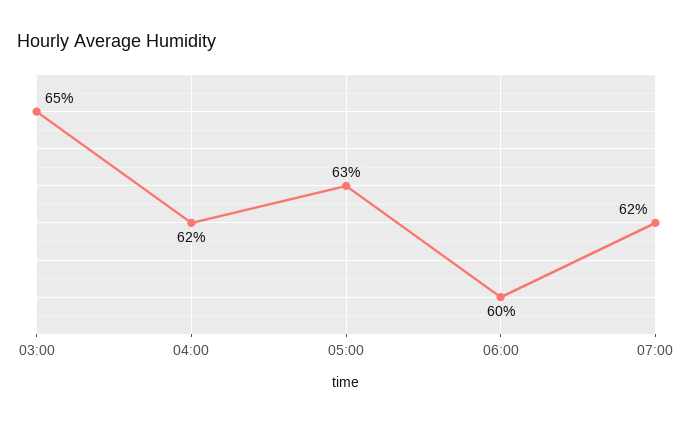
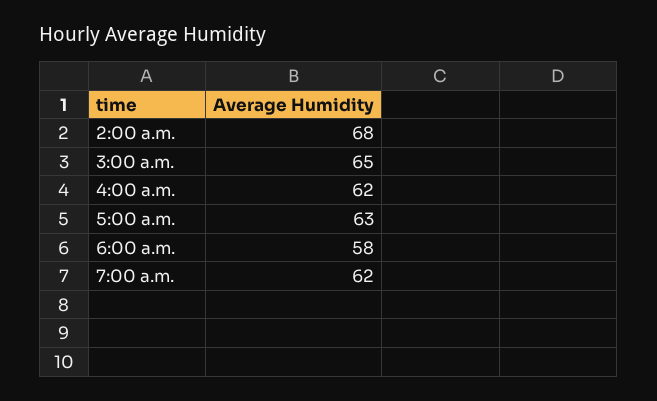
  {
    "03:00": 65,
    "04:00": 62,
    "05:00": 63,
-   "06:00": 60,
+   "06:00": 58,
-   "07:00": 62
+   "07:00": 62,
+   "2:00 a.m.": 68
  }

